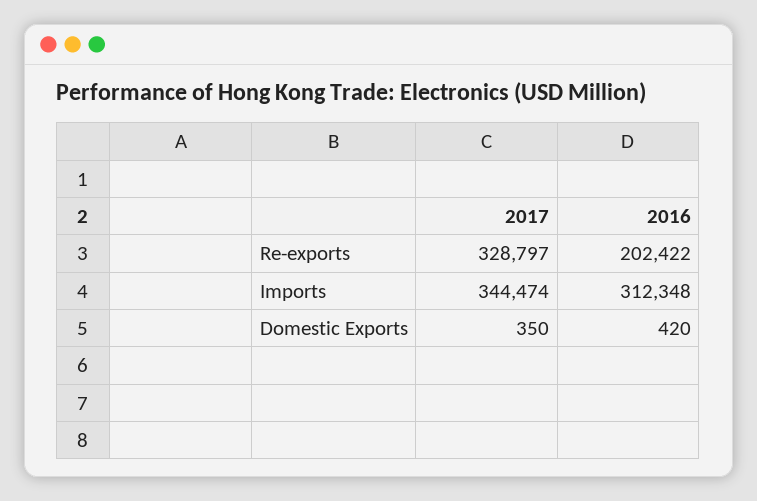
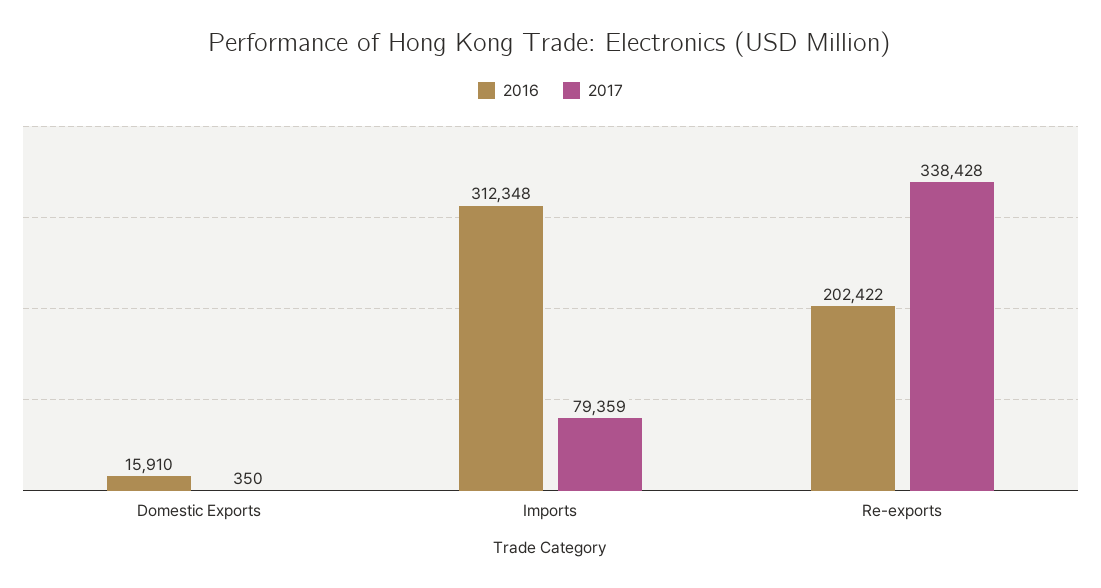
  {
    "2017": {
-     "Re-exports": 328797,
+     "Re-exports": 338428,
-     "Imports": 344474,
+     "Imports": 79359,
      "Domestic Exports": 350
    },
    "2016": {
      "Re-exports": 202422,
      "Imports": 312348,
-     "Domestic Exports": 420
+     "Domestic Exports": 15910
    }
  }

